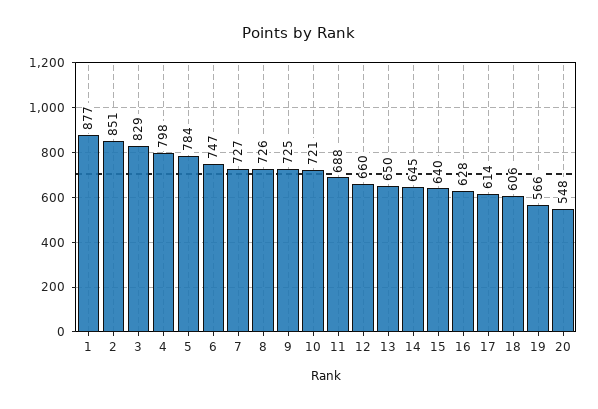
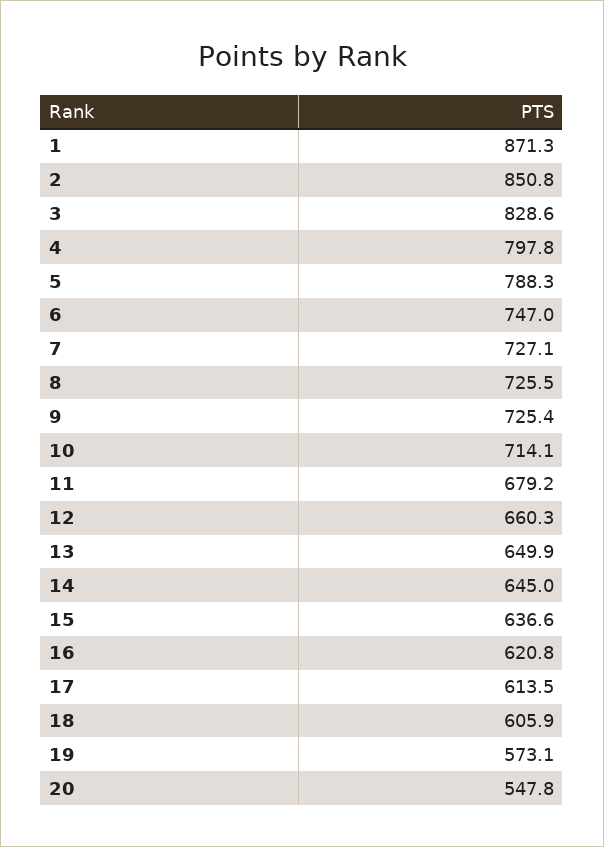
  {
-   "1": 877,
+   "1": 871.3,
    "2": 850.8,
    "3": 828.6,
    "4": 797.8,
-   "5": 784,
+   "5": 788.3,
    "6": 747,
    "7": 727.1,
    "8": 725.5,
    "9": 725.4,
-   "10": 721,
+   "10": 714.1,
-   "11": 688,
+   "11": 679.2,
    "12": 660.3,
    "13": 649.9,
    "14": 645,
-   "15": 640,
+   "15": 636.6,
-   "16": 628,
+   "16": 620.8,
    "17": 613.5,
    "18": 605.9,
-   "19": 566,
+   "19": 573.1,
    "20": 547.8
  }

